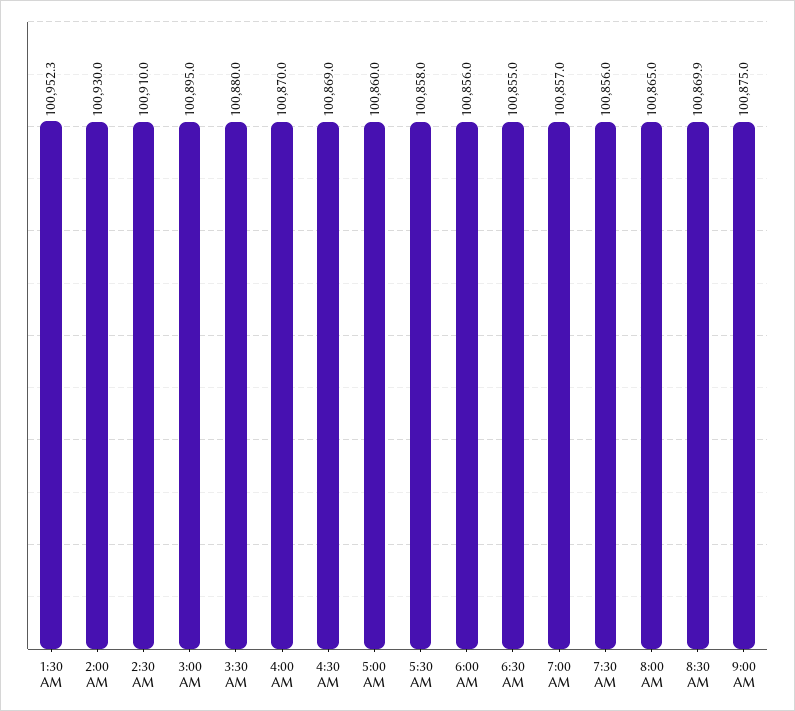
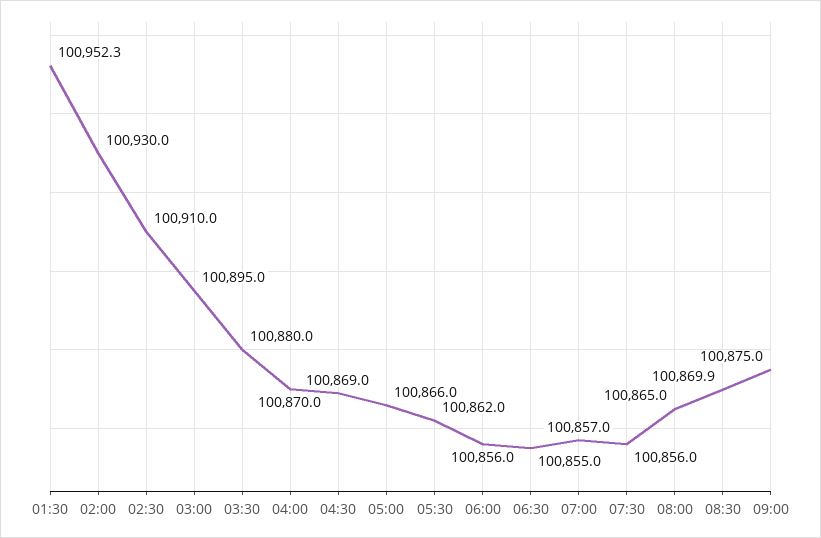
  {
    "1:30 AM": 100952.3,
    "2:00 AM": 100930,
    "2:30 AM": 100910,
    "3:00 AM": 100895,
    "3:30 AM": 100880,
    "4:00 AM": 100870,
    "4:30 AM": 100869,
-   "5:00 AM": 100860,
+   "5:00 AM": 100866,
-   "5:30 AM": 100858,
+   "5:30 AM": 100862,
    "6:00 AM": 100856,
    "6:30 AM": 100855,
    "7:00 AM": 100857,
    "7:30 AM": 100856,
    "8:00 AM": 100865,
    "8:30 AM": 100869.9,
    "9:00 AM": 100875
  }

